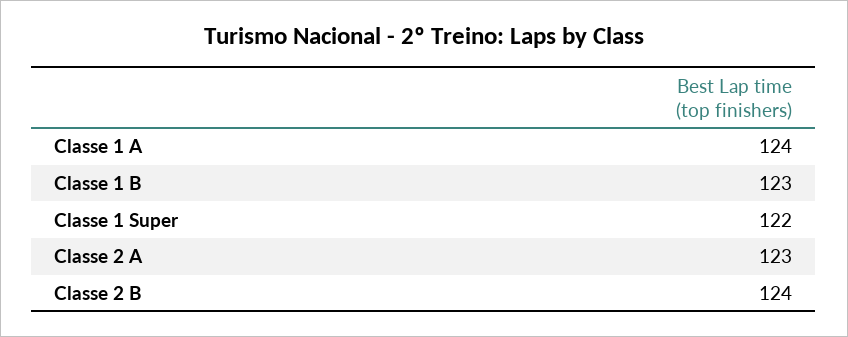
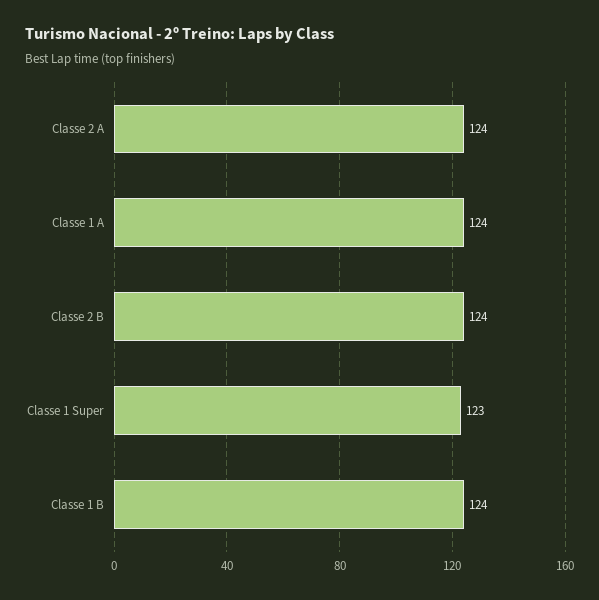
  {
    "Classe 1 A": 124,
-   "Classe 1 B": 123,
+   "Classe 1 B": 124,
-   "Classe 1 Super": 122,
+   "Classe 1 Super": 123,
-   "Classe 2 A": 123,
+   "Classe 2 A": 124,
    "Classe 2 B": 124
  }

